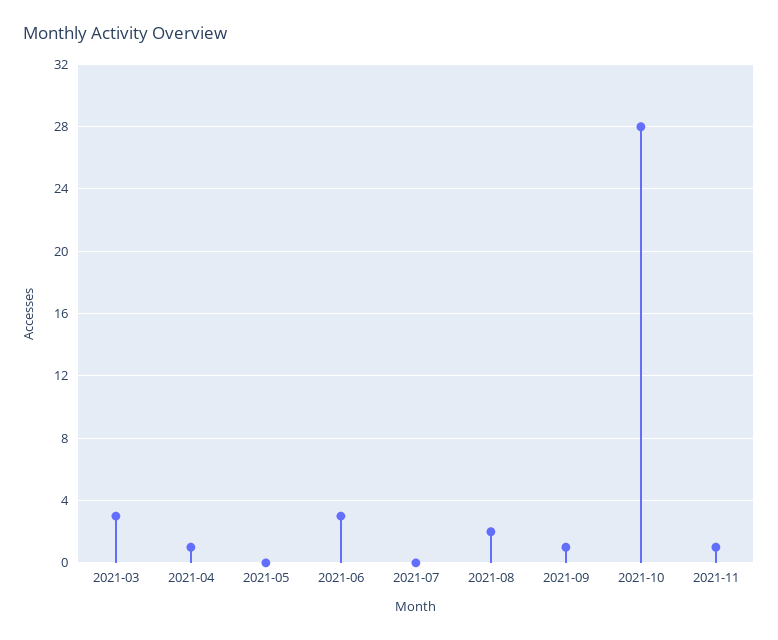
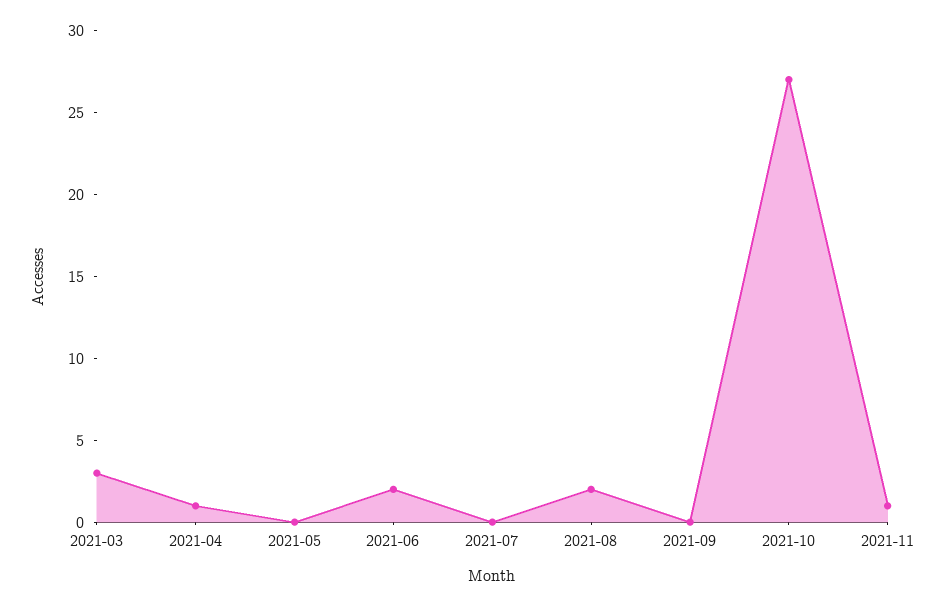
  {
    "2021-03": 3,
    "2021-04": 1,
    "2021-05": 0,
-   "2021-06": 3,
+   "2021-06": 2,
    "2021-07": 0,
    "2021-08": 2,
-   "2021-09": 1,
+   "2021-09": 0,
-   "2021-10": 28,
+   "2021-10": 27,
    "2021-11": 1
  }

